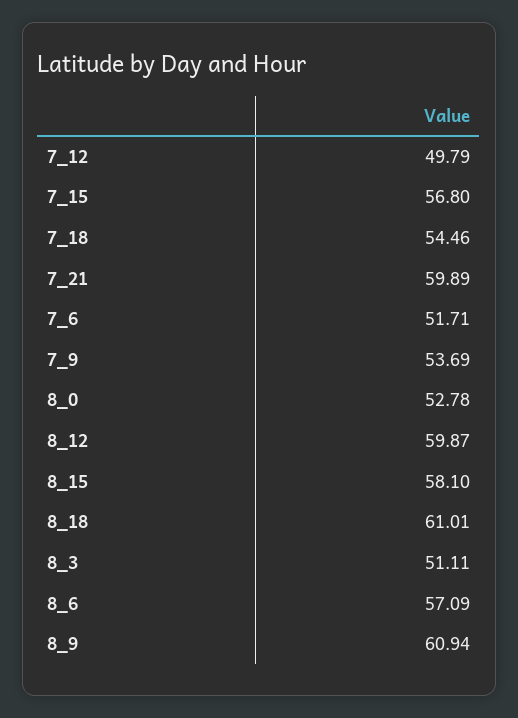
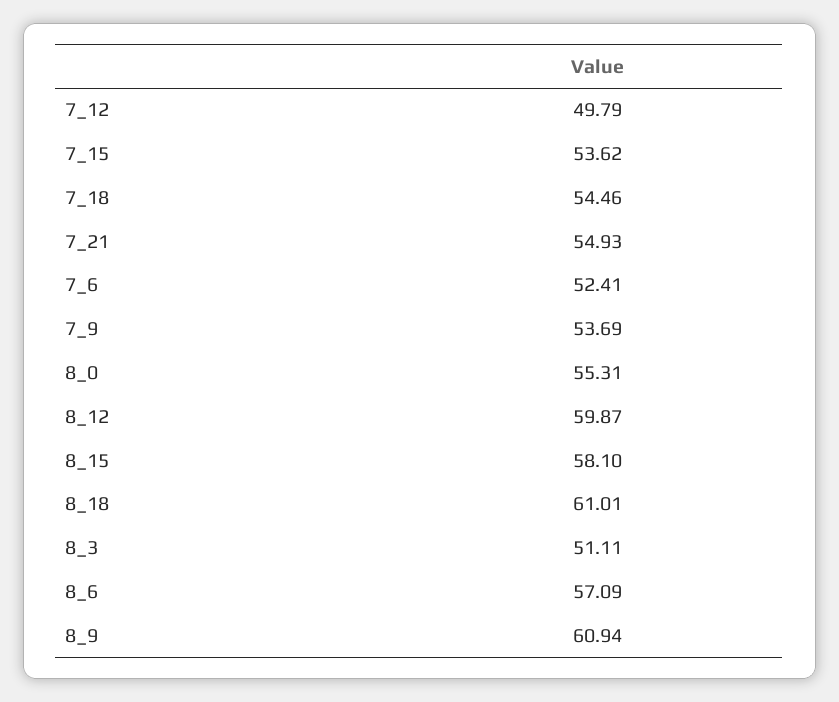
  {
    "7_12": 49.79,
-   "7_15": 56.8,
+   "7_15": 53.62,
    "7_18": 54.46,
-   "7_21": 59.89,
+   "7_21": 54.93,
-   "7_6": 51.71,
+   "7_6": 52.41,
    "7_9": 53.69,
-   "8_0": 52.78,
+   "8_0": 55.31,
    "8_12": 59.87,
    "8_15": 58.1,
    "8_18": 61.01,
    "8_3": 51.11,
    "8_6": 57.09,
    "8_9": 60.94
  }

